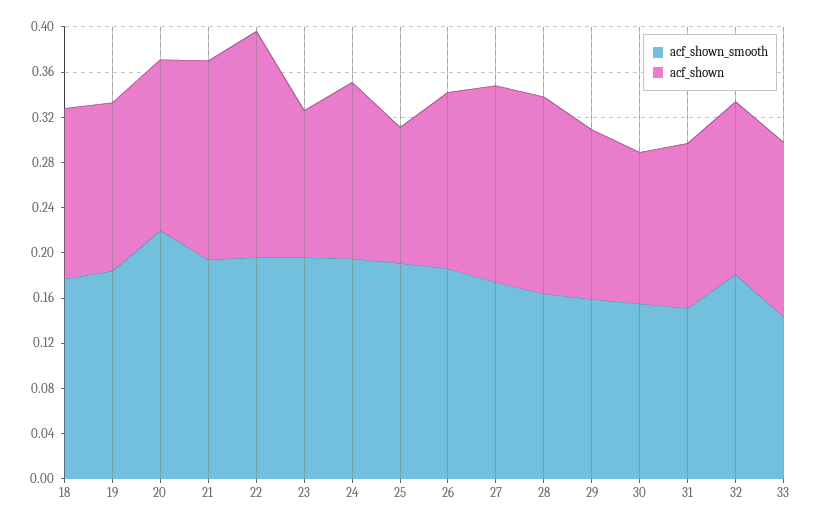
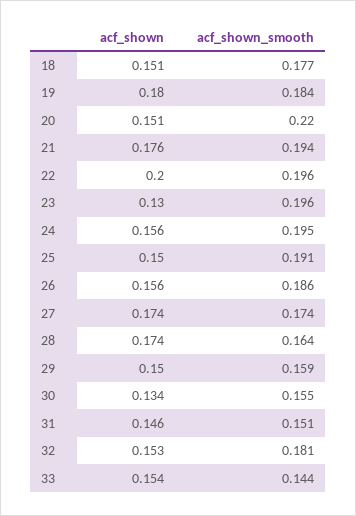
  {
    "acf_shown_smooth": {
      "18": 0.177,
      "19": 0.184,
      "20": 0.22,
      "21": 0.194,
      "22": 0.196,
      "23": 0.196,
      "24": 0.195,
      "25": 0.191,
      "26": 0.186,
      "27": 0.174,
      "28": 0.164,
      "29": 0.159,
      "30": 0.155,
      "31": 0.151,
      "32": 0.181,
      "33": 0.144
    },
    "acf_shown": {
      "18": 0.151,
-     "19": 0.15,
+     "19": 0.18,
      "20": 0.151,
      "21": 0.176,
      "22": 0.2,
      "23": 0.13,
      "24": 0.156,
-     "25": 0.12,
+     "25": 0.15,
      "26": 0.156,
      "27": 0.174,
      "28": 0.174,
      "29": 0.15,
      "30": 0.134,
      "31": 0.146,
      "32": 0.153,
      "33": 0.154
    }
  }

